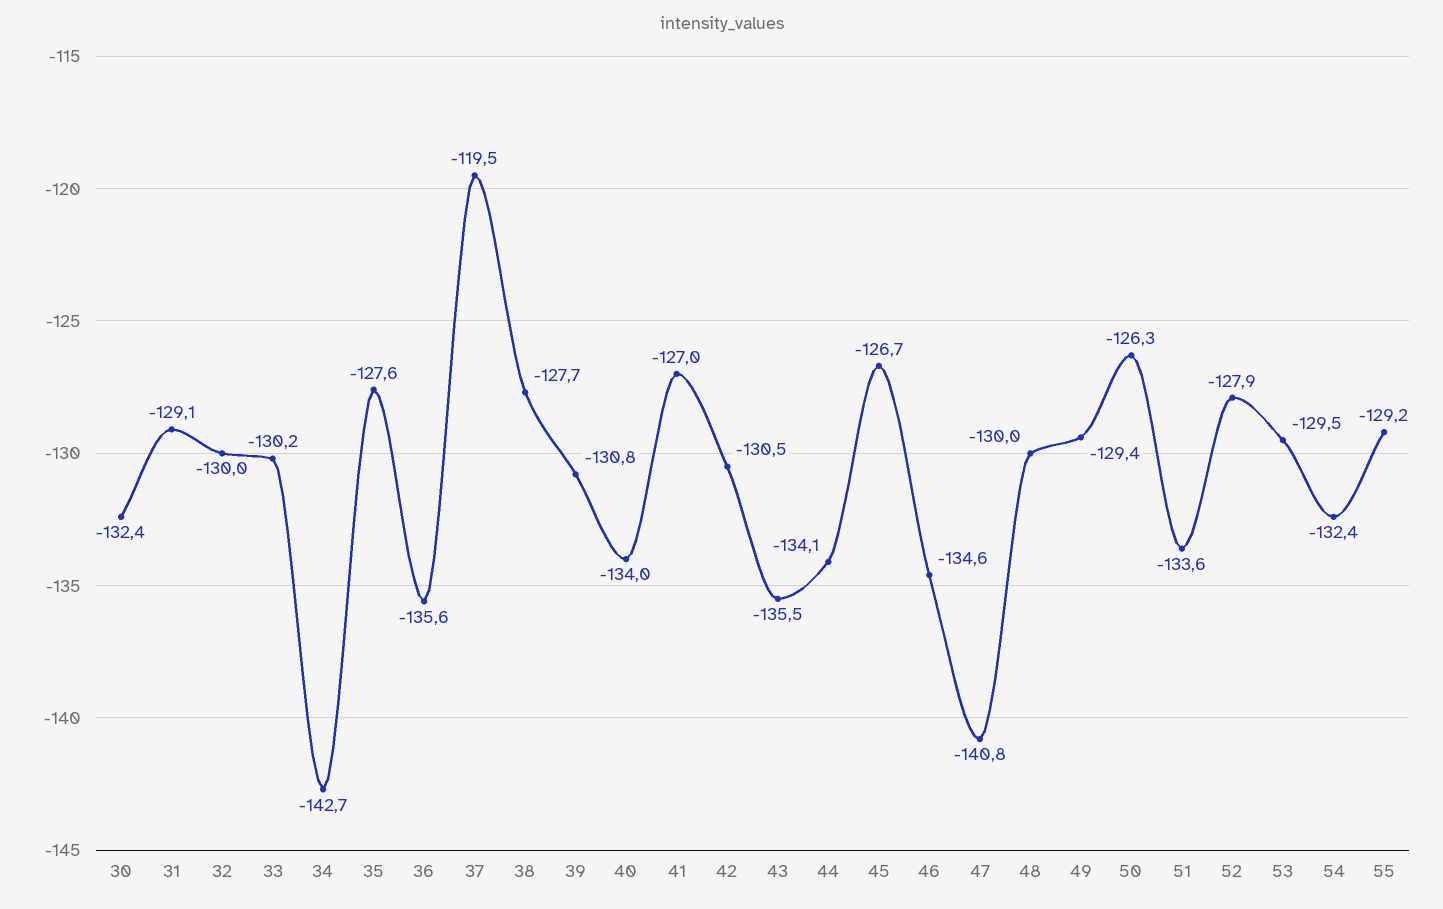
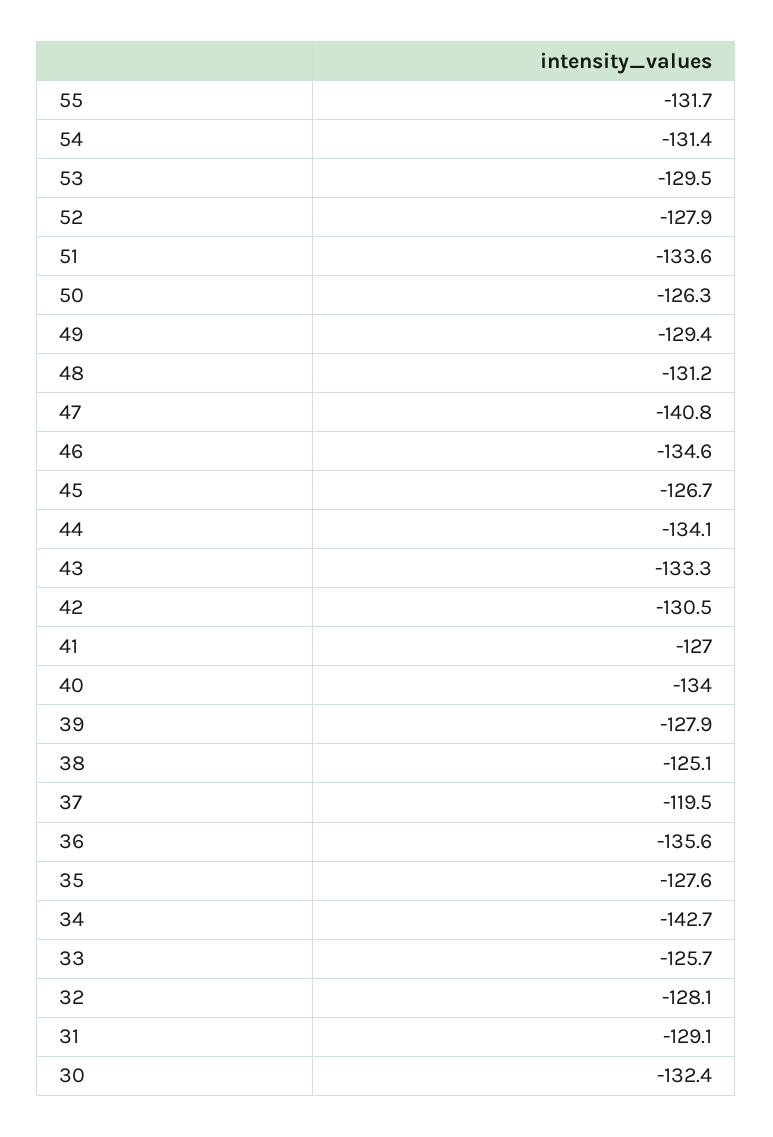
  {
    "30": -132.4,
    "31": -129.1,
-   "32": -130,
+   "32": -128.1,
-   "33": -130.2,
+   "33": -125.7,
    "34": -142.7,
    "35": -127.6,
    "36": -135.6,
    "37": -119.5,
-   "38": -127.7,
+   "38": -125.1,
-   "39": -130.8,
+   "39": -127.9,
    "40": -134,
    "41": -127,
    "42": -130.5,
-   "43": -135.5,
+   "43": -133.3,
    "44": -134.1,
    "45": -126.7,
    "46": -134.6,
    "47": -140.8,
-   "48": -130,
+   "48": -131.2,
    "49": -129.4,
    "50": -126.3,
    "51": -133.6,
    "52": -127.9,
    "53": -129.5,
-   "54": -132.4,
+   "54": -131.4,
-   "55": -129.2
+   "55": -131.7
  }

